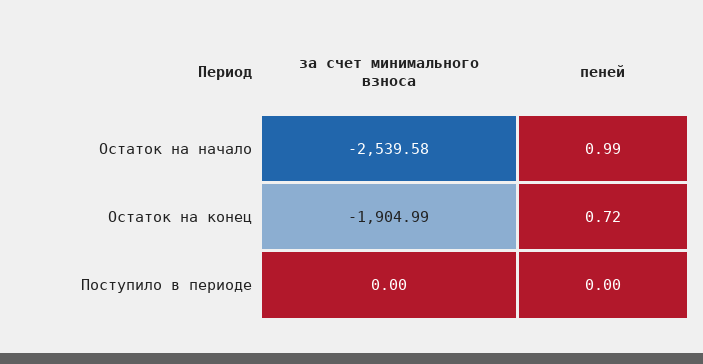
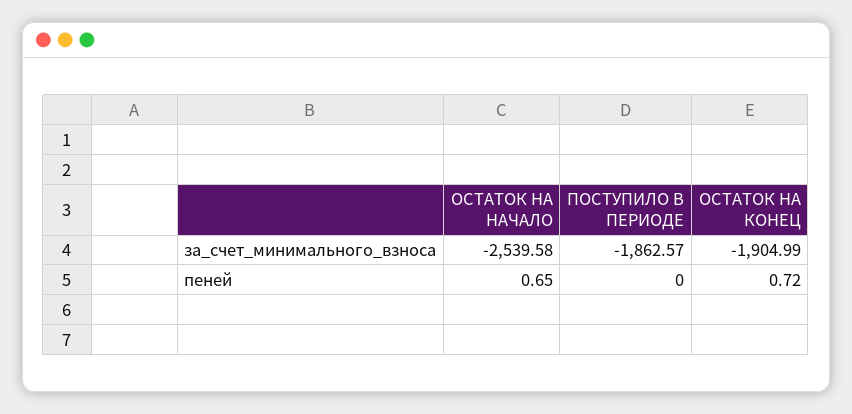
  {
    "за счет минимального взноса": {
      "Остаток на начало": -2539.58,
      "Остаток на конец": -1904.99,
-     "Поступило в периоде": 0
+     "Поступило в периоде": -1862.57
    },
    "пеней": {
-     "Остаток на начало": 0.99,
+     "Остаток на начало": 0.65,
      "Остаток на конец": 0.72,
      "Поступило в периоде": 0
    }
  }

